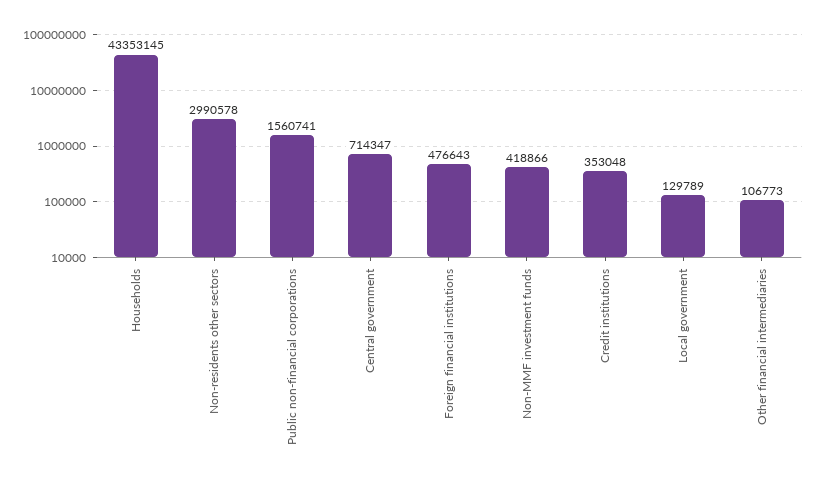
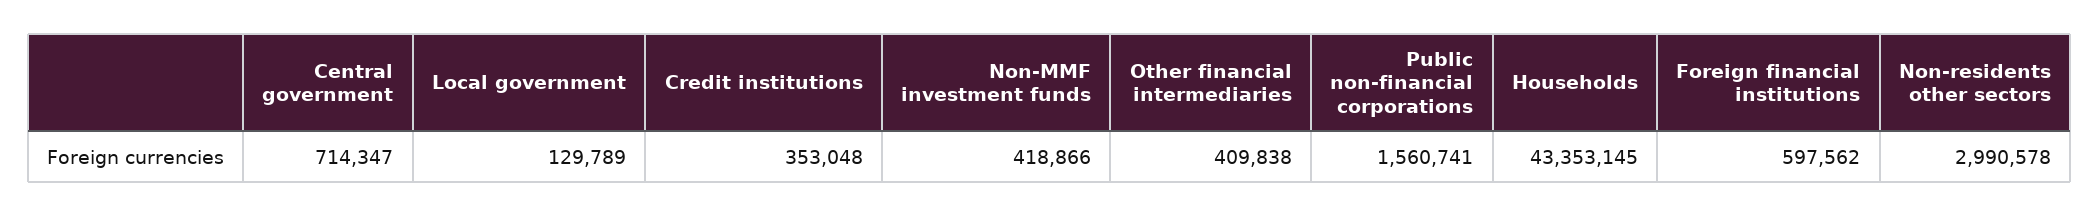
  {
    "Households": 43353145,
    "Non-residents other sectors": 2990578,
    "Public non-financial corporations": 1560741,
    "Central government": 714347,
-   "Foreign financial institutions": 476643,
+   "Foreign financial institutions": 597562,
    "Non-MMF investment funds": 418866,
    "Credit institutions": 353048,
    "Local government": 129789,
-   "Other financial intermediaries": 106773
+   "Other financial intermediaries": 409838
  }

